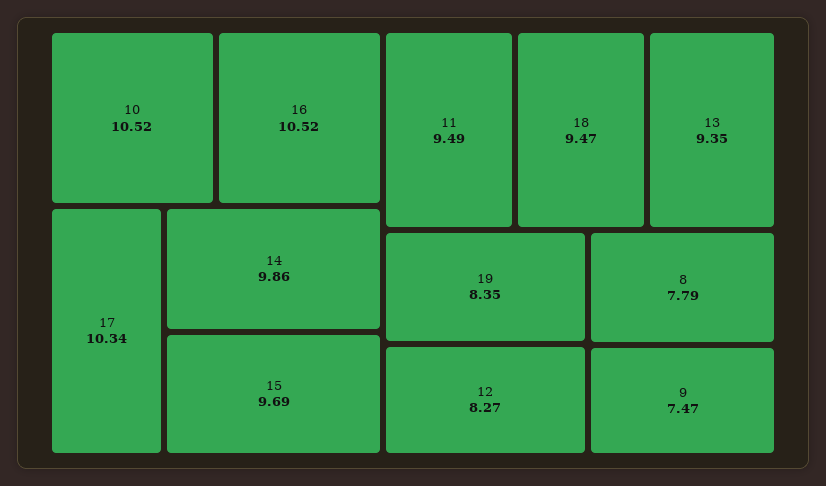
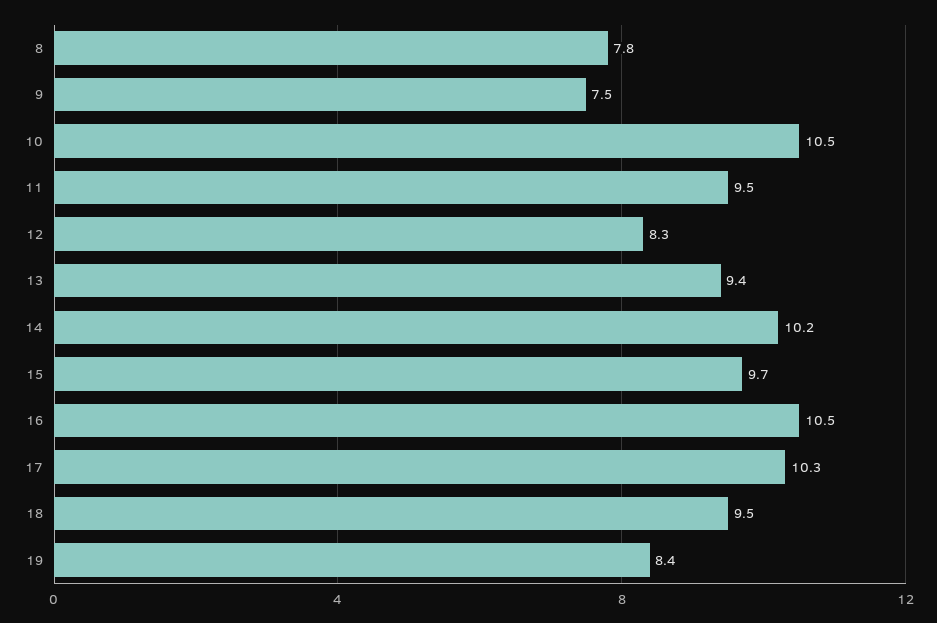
  {
    "10": 10.52,
    "16": 10.52,
    "17": 10.34,
-   "14": 9.86,
+   "14": 10.2,
    "15": 9.69,
    "11": 9.49,
    "18": 9.47,
    "13": 9.35,
    "19": 8.35,
    "12": 8.27,
    "8": 7.79,
    "9": 7.47
  }

